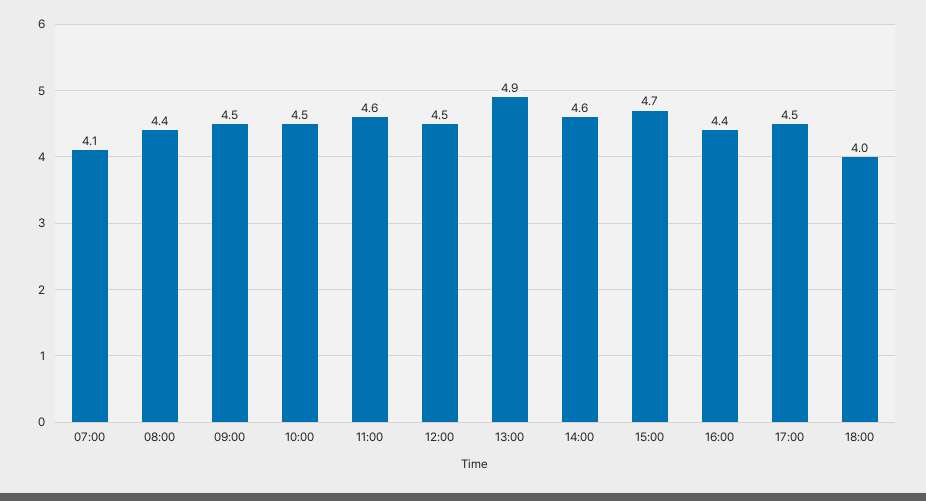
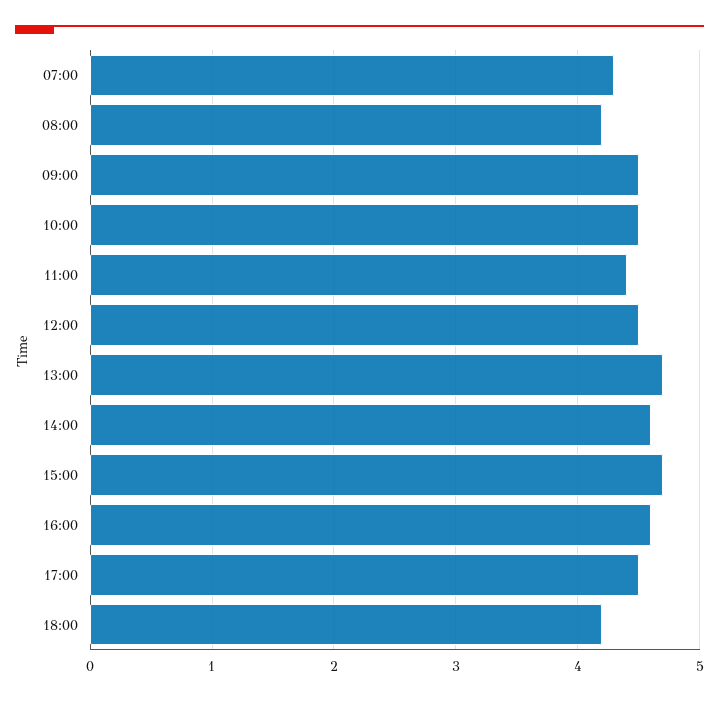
  {
-   "07:00": 4.1,
+   "07:00": 4.3,
-   "08:00": 4.4,
+   "08:00": 4.2,
    "09:00": 4.5,
    "10:00": 4.5,
-   "11:00": 4.6,
+   "11:00": 4.4,
    "12:00": 4.5,
-   "13:00": 4.9,
+   "13:00": 4.7,
    "14:00": 4.6,
    "15:00": 4.7,
-   "16:00": 4.4,
+   "16:00": 4.6,
    "17:00": 4.5,
-   "18:00": 4
+   "18:00": 4.2
  }

